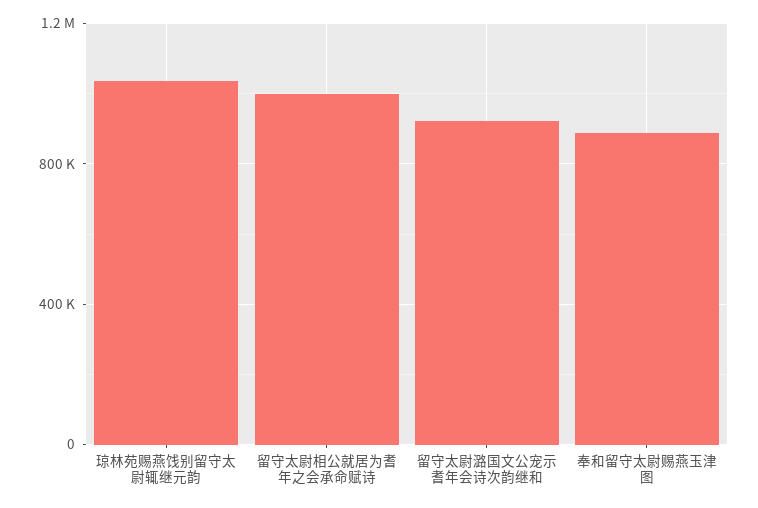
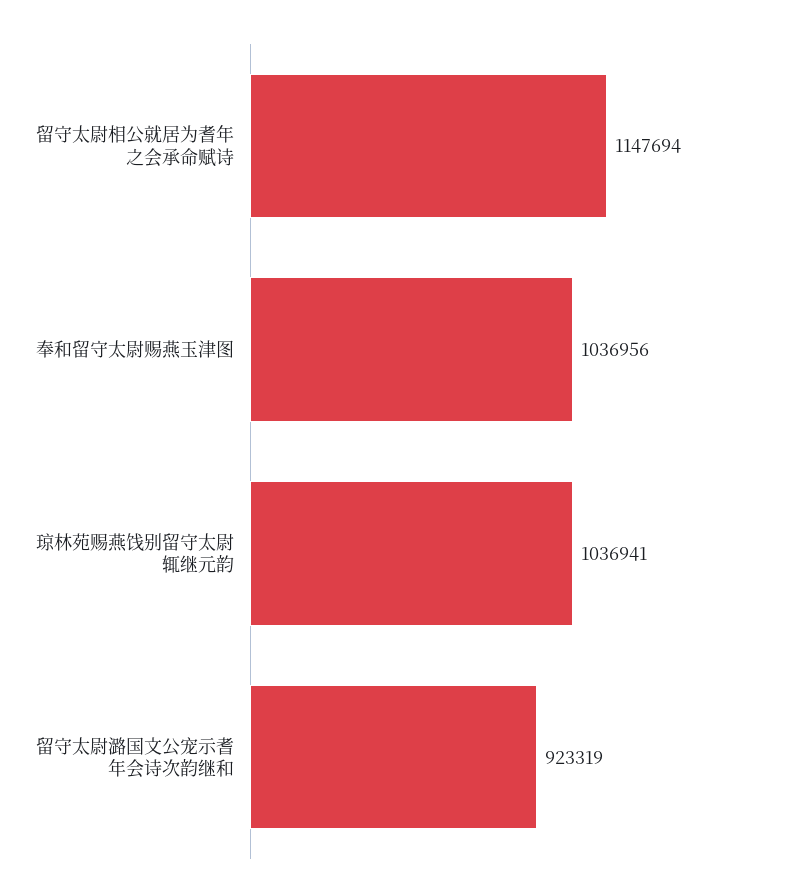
  {
    "琼林苑赐燕饯别留守太尉辄继元韵": 1036941,
-   "留守太尉相公就居为耆年之会承命赋诗": 1000000,
+   "留守太尉相公就居为耆年之会承命赋诗": 1147694,
    "留守太尉潞国文公宠示耆年会诗次韵继和": 923319,
-   "奉和留守太尉赐燕玉津图": 900000
+   "奉和留守太尉赐燕玉津图": 1036956
  }

